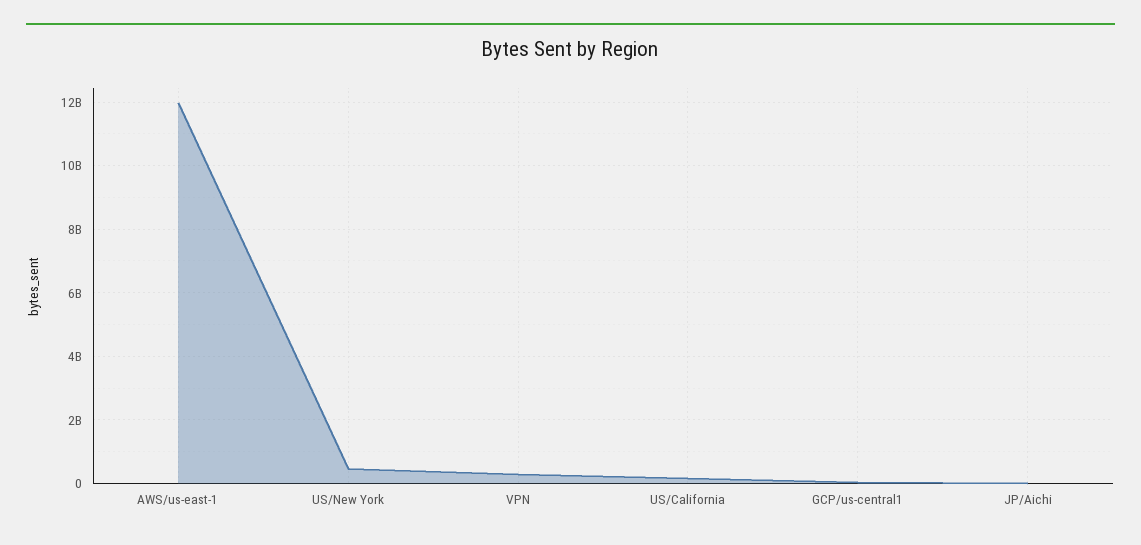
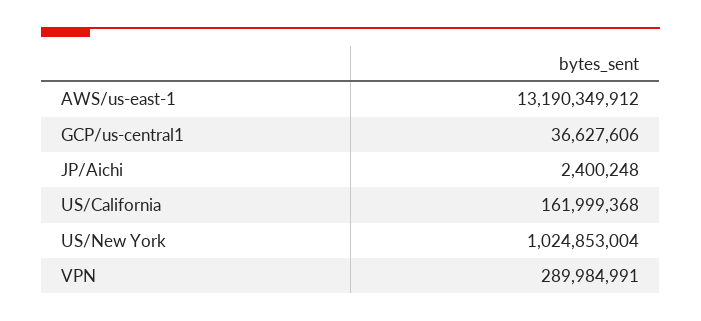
  {
-   "AWS/us-east-1": 12000000000,
+   "AWS/us-east-1": 13190349912,
-   "US/New York": 400000000,
+   "US/New York": 1024853004,
    "VPN": 289984991,
    "US/California": 161999368,
    "GCP/us-central1": 36627606,
    "JP/Aichi": 2400248
  }

